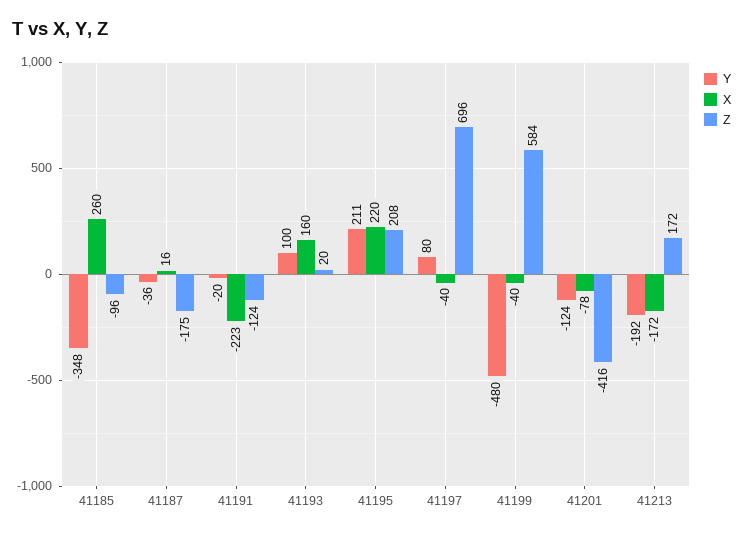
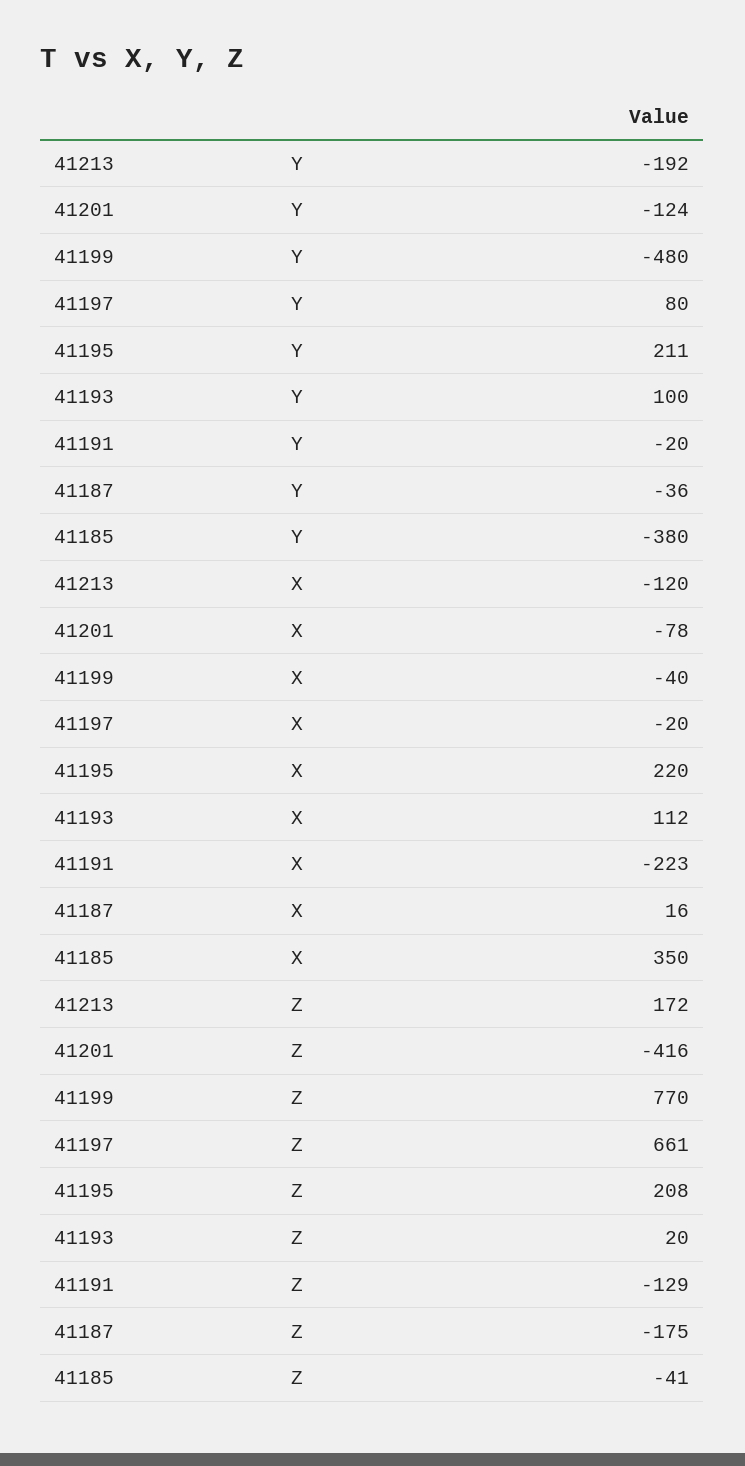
  {
    "Y": {
-     "41185": -348,
+     "41185": -380,
      "41187": -36,
      "41191": -20,
      "41193": 100,
      "41195": 211,
      "41197": 80,
      "41199": -480,
      "41201": -124,
      "41213": -192
    },
    "X": {
-     "41185": 260,
+     "41185": 350,
      "41187": 16,
      "41191": -223,
-     "41193": 160,
+     "41193": 112,
      "41195": 220,
-     "41197": -40,
+     "41197": -20,
      "41199": -40,
      "41201": -78,
-     "41213": -172
+     "41213": -120
    },
    "Z": {
-     "41185": -96,
+     "41185": -41,
      "41187": -175,
-     "41191": -124,
+     "41191": -129,
      "41193": 20,
      "41195": 208,
-     "41197": 696,
+     "41197": 661,
-     "41199": 584,
+     "41199": 770,
      "41201": -416,
      "41213": 172
    }
  }

